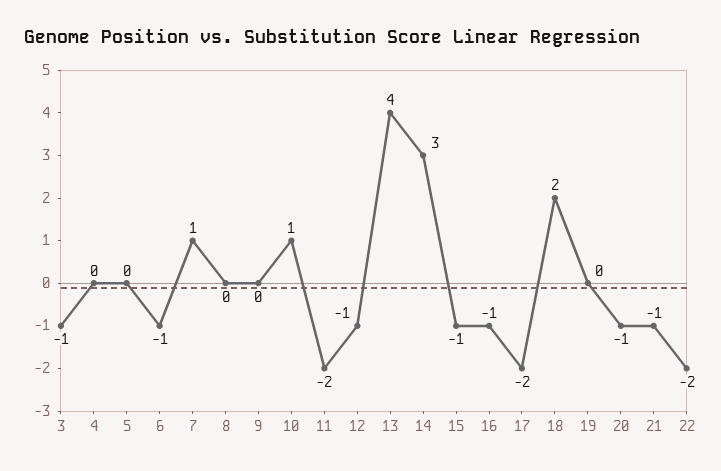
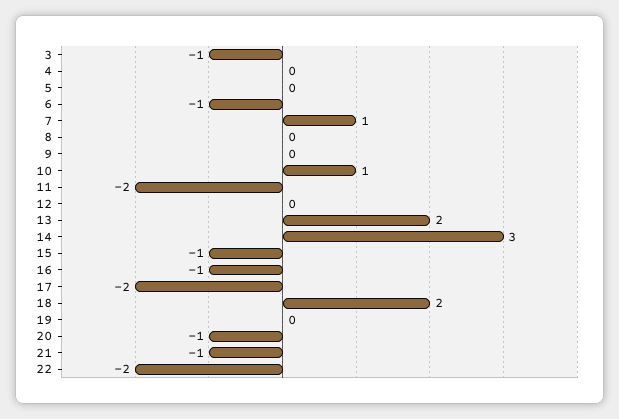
  {
    "3": -1,
    "4": 0,
    "5": 0,
    "6": -1,
    "7": 1,
    "8": 0,
    "9": 0,
    "10": 1,
    "11": -2,
-   "12": -1,
+   "12": 0,
-   "13": 4,
+   "13": 2,
    "14": 3,
    "15": -1,
    "16": -1,
    "17": -2,
    "18": 2,
    "19": 0,
    "20": -1,
    "21": -1,
    "22": -2
  }

